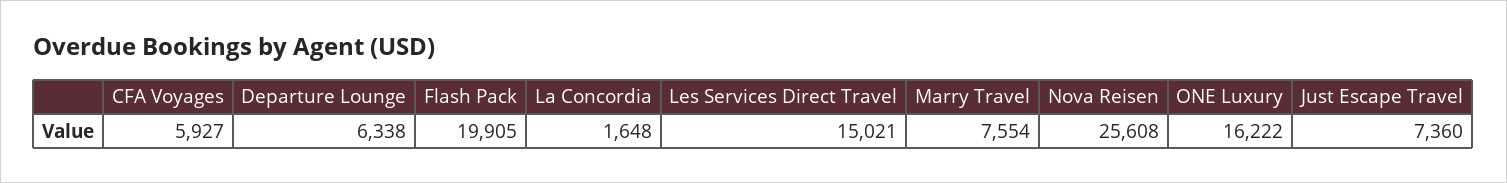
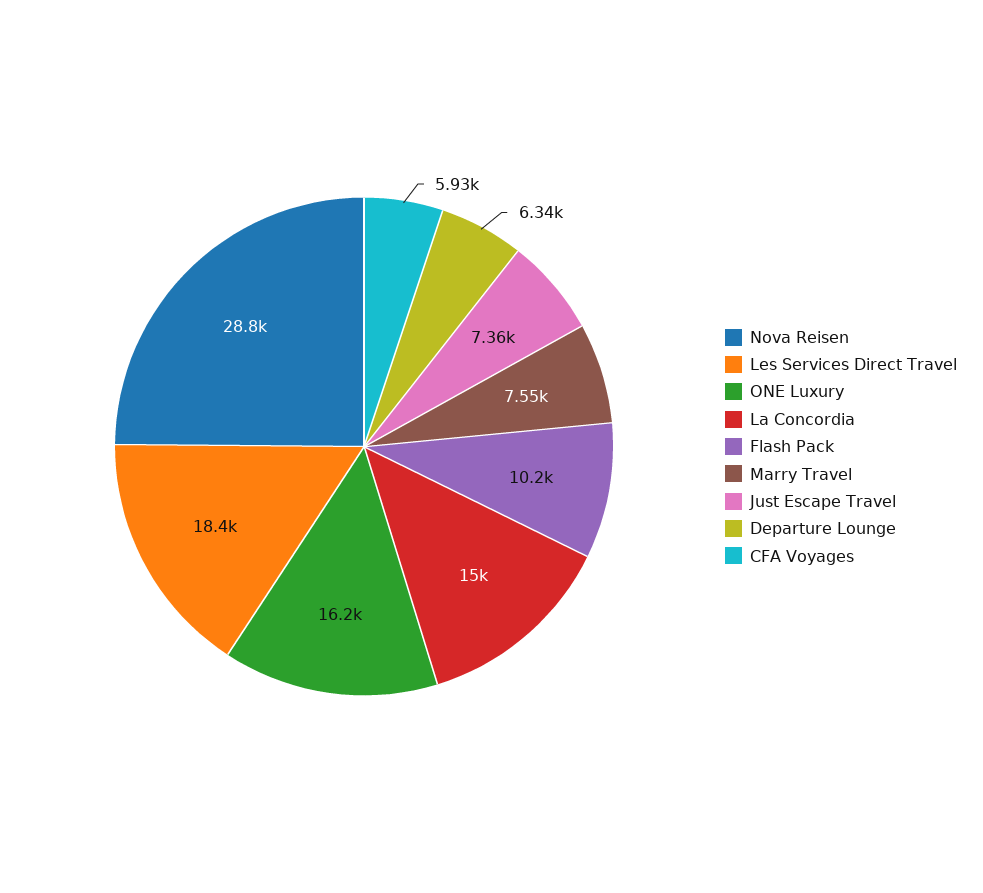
  {
    "CFA Voyages": 5927,
    "Departure Lounge": 6338,
-   "Flash Pack": 19905,
+   "Flash Pack": 10200,
-   "La Concordia": 1648,
+   "La Concordia": 15000,
-   "Les Services Direct Travel": 15021,
+   "Les Services Direct Travel": 18400,
    "Marry Travel": 7554,
-   "Nova Reisen": 25608,
+   "Nova Reisen": 28800,
    "ONE Luxury": 16222,
    "Just Escape Travel": 7360
  }

